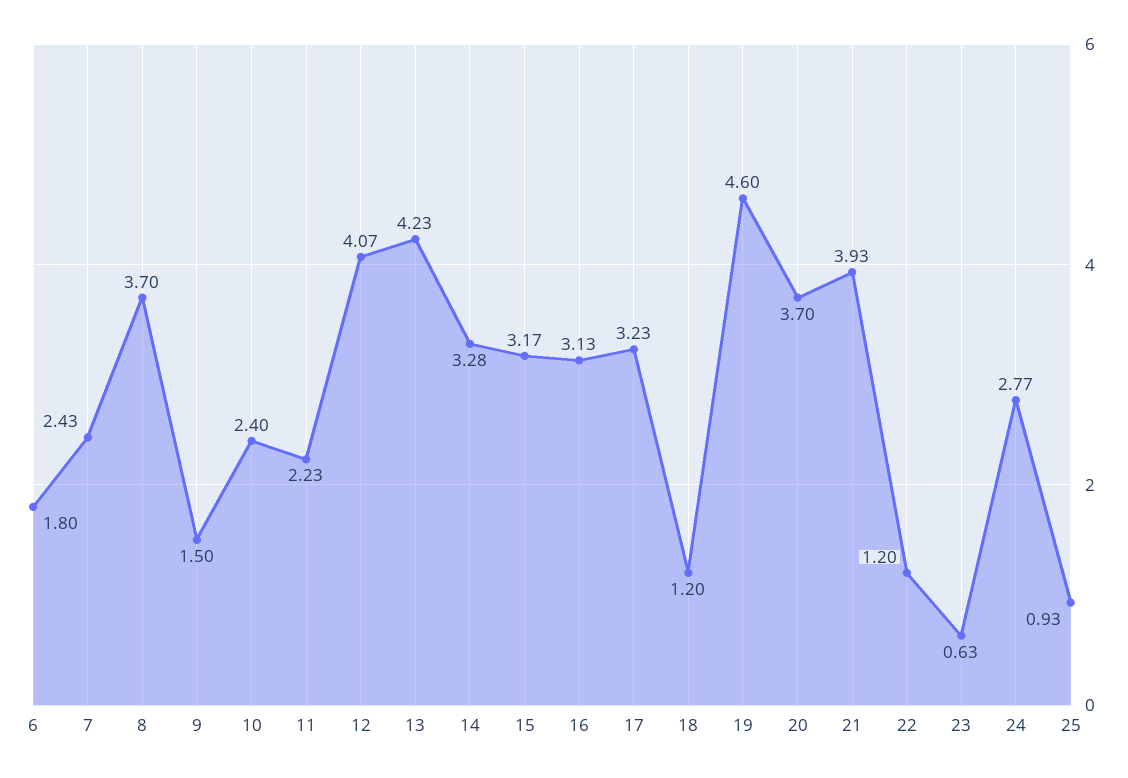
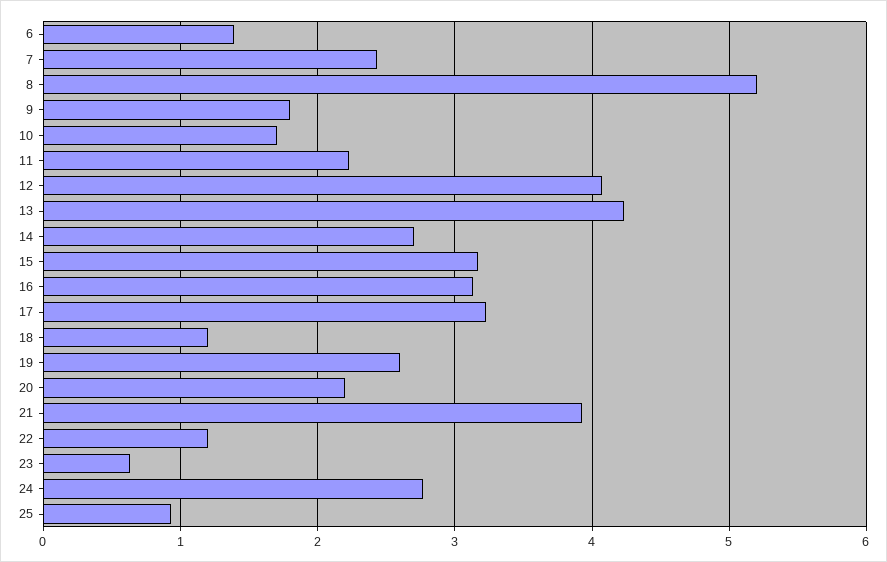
  {
-   "6": 1.8,
+   "6": 1.4,
    "7": 2.43,
-   "8": 3.7,
+   "8": 5.2,
-   "9": 1.5,
+   "9": 1.8,
-   "10": 2.4,
+   "10": 1.7,
    "11": 2.23,
    "12": 4.07,
    "13": 4.23,
-   "14": 3.28,
+   "14": 2.7,
    "15": 3.17,
    "16": 3.13,
    "17": 3.23,
    "18": 1.2,
-   "19": 4.6,
+   "19": 2.6,
-   "20": 3.7,
+   "20": 2.2,
    "21": 3.93,
    "22": 1.2,
    "23": 0.63,
    "24": 2.77,
    "25": 0.93
  }

